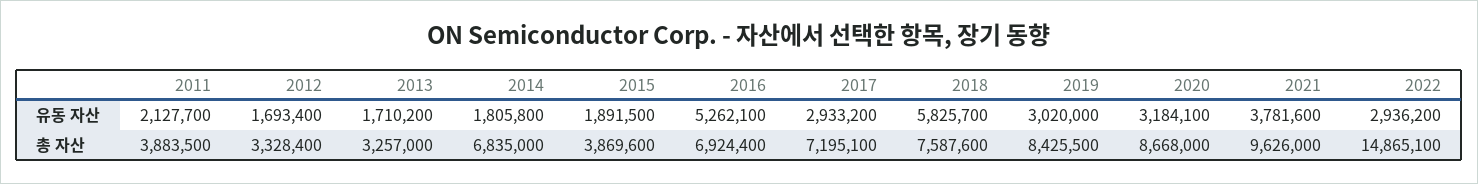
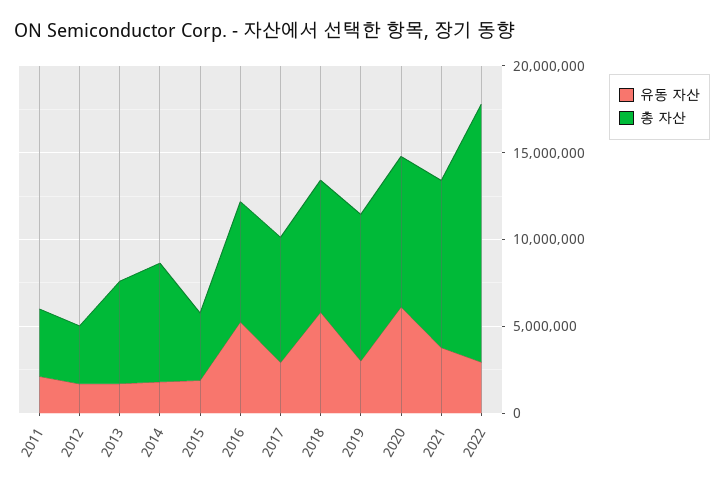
  {
    "유동 자산": {
      "2011": 2127700,
      "2012": 1693400,
      "2013": 1710200,
      "2014": 1805800,
      "2015": 1891500,
      "2016": 5262100,
      "2017": 2933200,
      "2018": 5825700,
      "2019": 3020000,
-     "2020": 3184100,
+     "2020": 6000000,
      "2021": 3781600,
      "2022": 2936200
    },
    "총 자산": {
      "2011": 3883500,
      "2012": 3328400,
-     "2013": 3257000,
+     "2013": 6000000,
      "2014": 6835000,
      "2015": 3869600,
      "2016": 6924400,
      "2017": 7195100,
      "2018": 7587600,
      "2019": 8425500,
      "2020": 8668000,
      "2021": 9626000,
      "2022": 14865100
    }
  }

